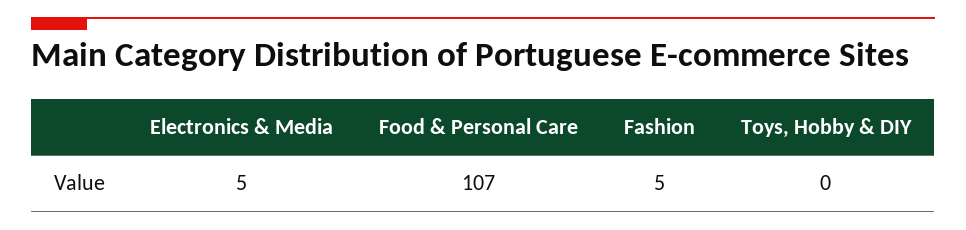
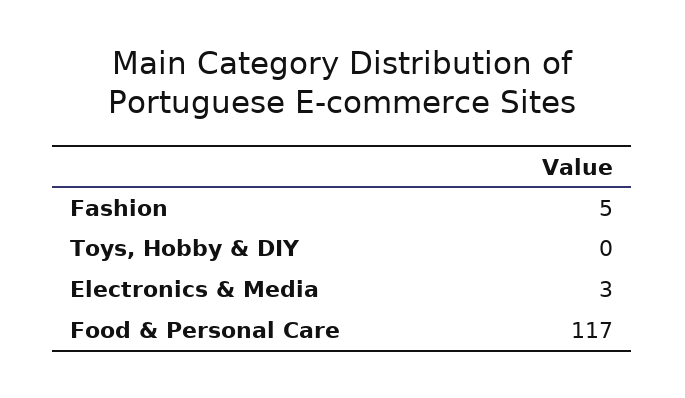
  {
-   "Electronics & Media": 5,
+   "Electronics & Media": 3,
-   "Food & Personal Care": 107,
+   "Food & Personal Care": 117,
    "Fashion": 5,
    "Toys, Hobby & DIY": 0
  }

